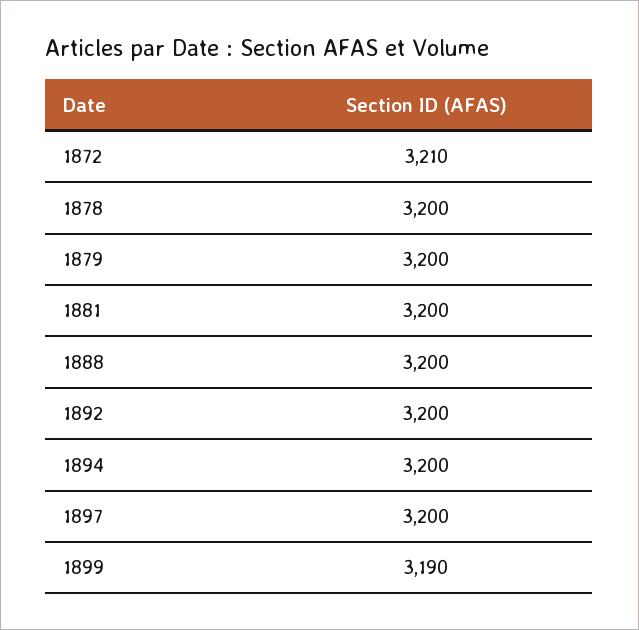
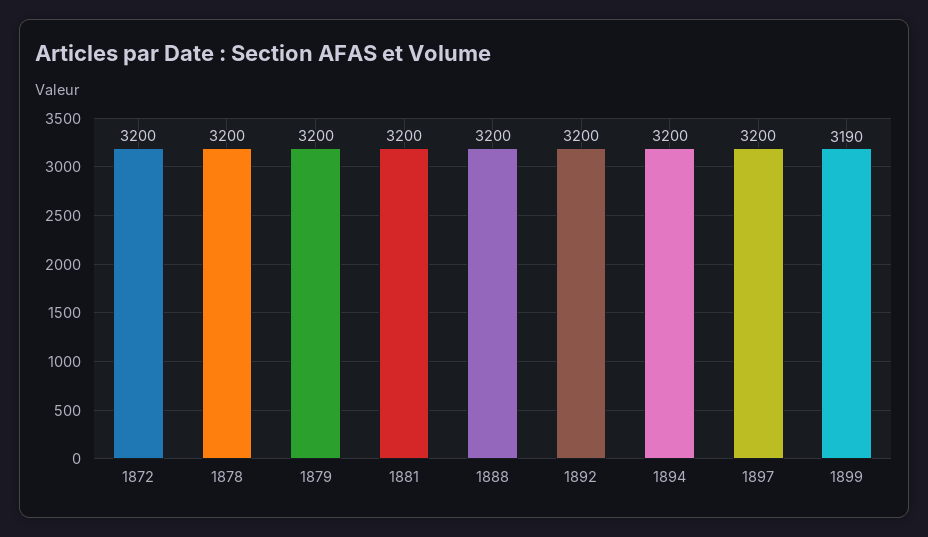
  {
-   "1872": 3210,
+   "1872": 3200,
    "1878": 3200,
    "1879": 3200,
    "1881": 3200,
    "1888": 3200,
    "1892": 3200,
    "1894": 3200,
    "1897": 3200,
    "1899": 3190
  }

